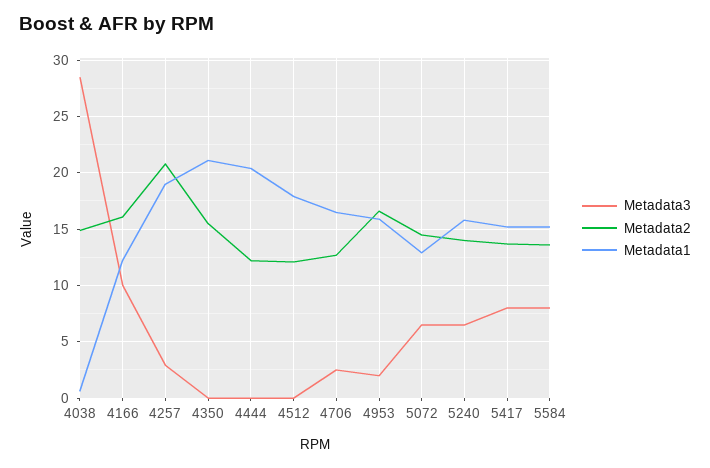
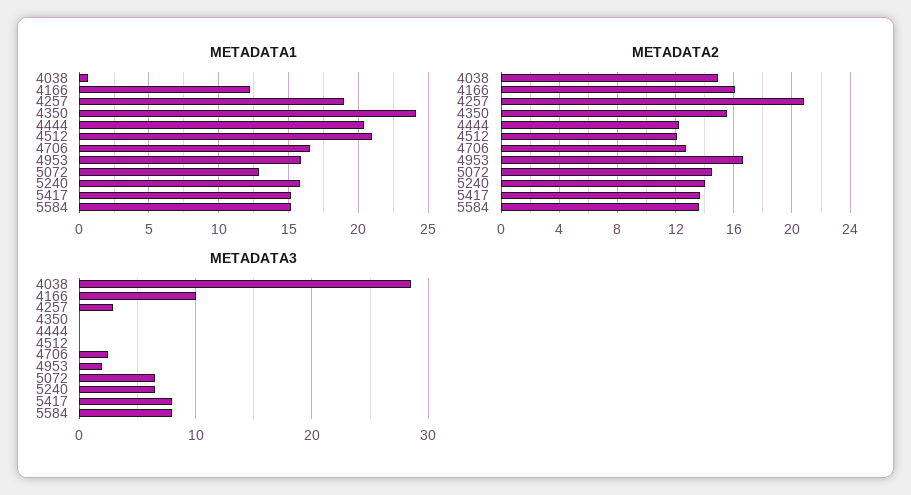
  {
    "Metadata3": {
      "4038": 29,
      "4166": 10,
      "4257": 3,
      "4350": 0,
      "4444": 0,
      "4512": 0,
      "4706": 3,
      "4953": 2,
      "5072": 7,
      "5240": 7,
      "5417": 8,
      "5584": 8
    },
    "Metadata2": {
      "4038": 15,
      "4166": 16,
      "4257": 21,
      "4350": 15.5,
      "4444": 12,
      "4512": 12,
      "4706": 12.5,
      "4953": 16.5,
      "5072": 14.5,
      "5240": 14,
      "5417": 13.5,
      "5584": 13.5
    },
    "Metadata1": {
      "4038": 0.5,
      "4166": 12,
      "4257": 19,
-     "4350": 21,
+     "4350": 24,
      "4444": 20.5,
-     "4512": 18,
+     "4512": 21,
      "4706": 16.5,
      "4953": 16,
      "5072": 13,
      "5240": 16,
      "5417": 15,
      "5584": 15
    }
  }

